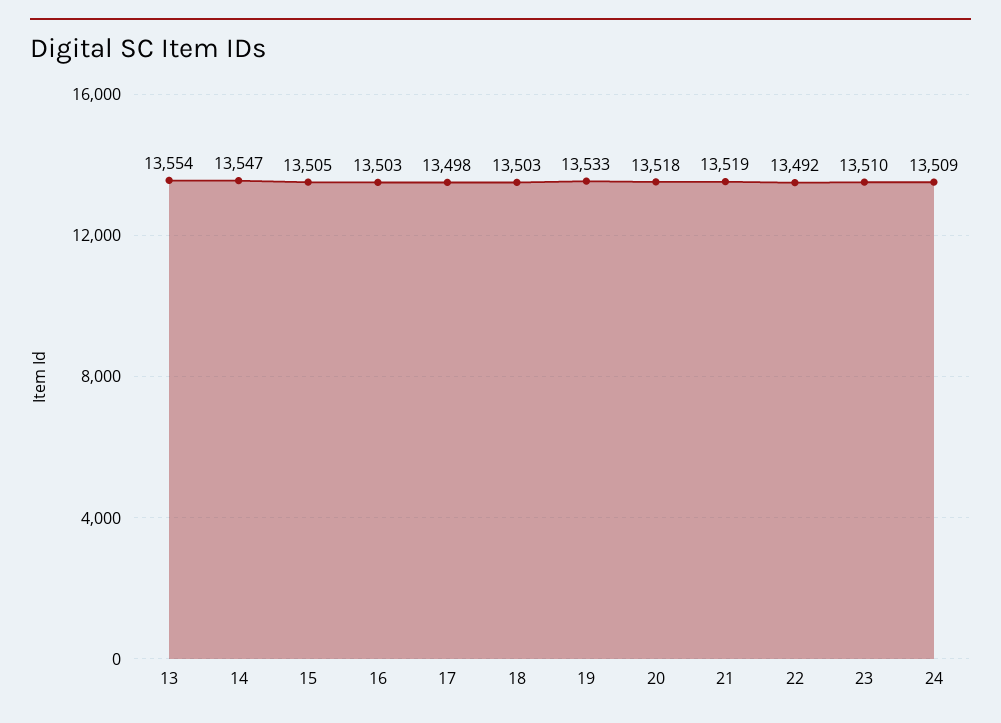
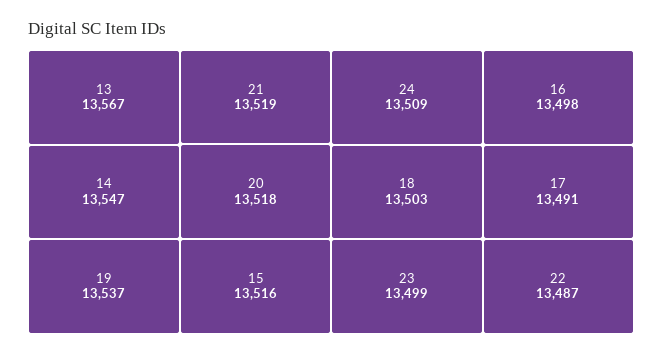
  {
-   "13": 13554,
+   "13": 13567,
    "14": 13547,
-   "15": 13505,
+   "15": 13516,
-   "16": 13503,
+   "16": 13498,
-   "17": 13498,
+   "17": 13491,
    "18": 13503,
-   "19": 13533,
+   "19": 13537,
    "20": 13518,
    "21": 13519,
-   "22": 13492,
+   "22": 13487,
-   "23": 13510,
+   "23": 13499,
    "24": 13509
  }

